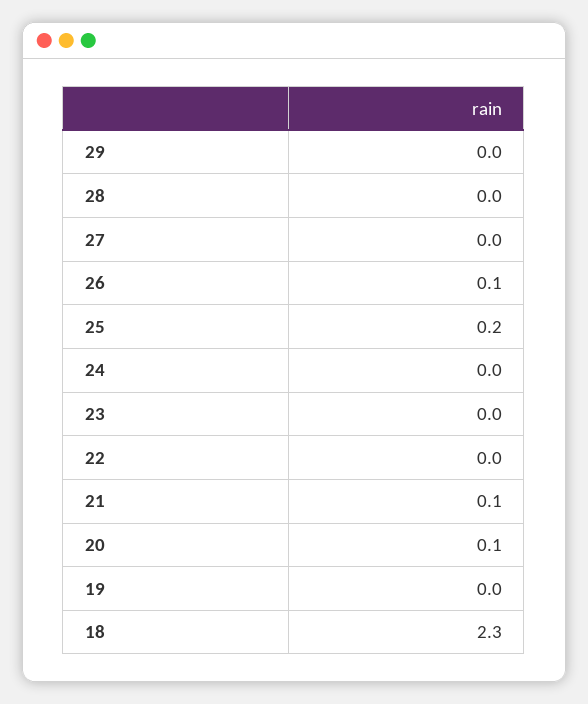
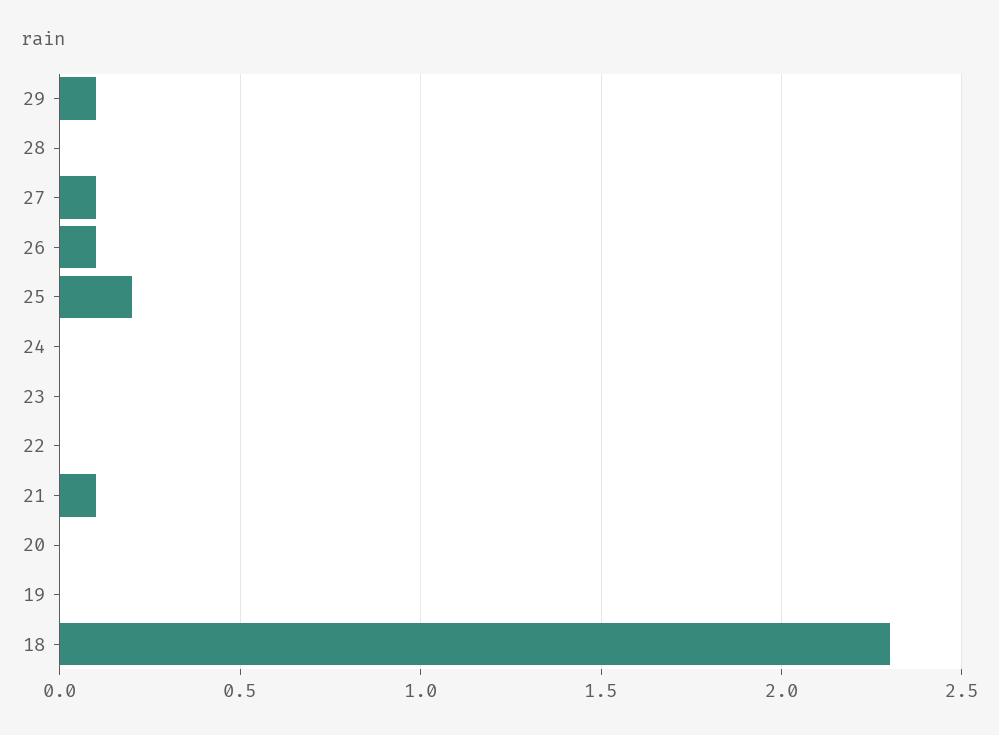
  {
-   "29": 0,
+   "29": 0.1,
    "28": 0,
-   "27": 0,
+   "27": 0.1,
    "26": 0.1,
    "25": 0.2,
    "24": 0,
    "23": 0,
    "22": 0,
    "21": 0.1,
-   "20": 0.1,
+   "20": 0,
    "19": 0,
    "18": 2.3
  }

